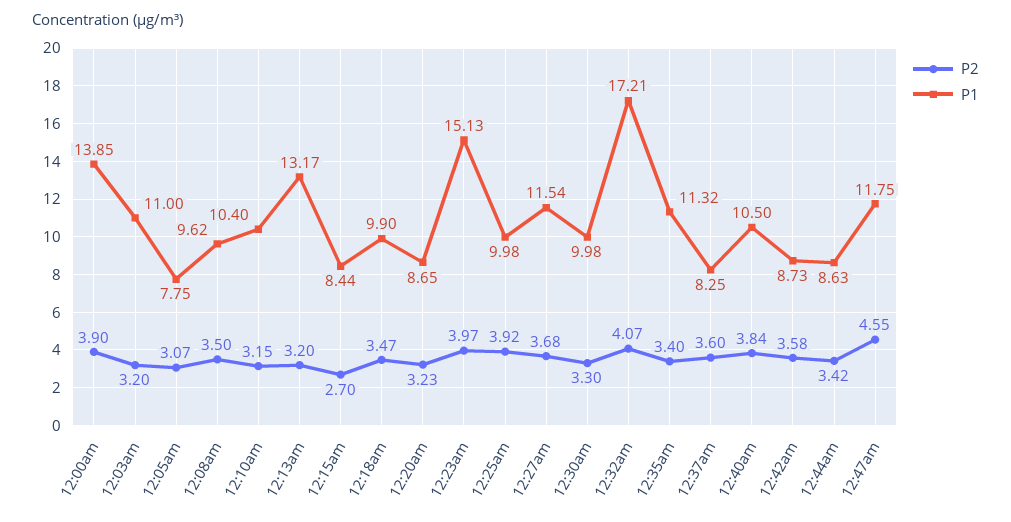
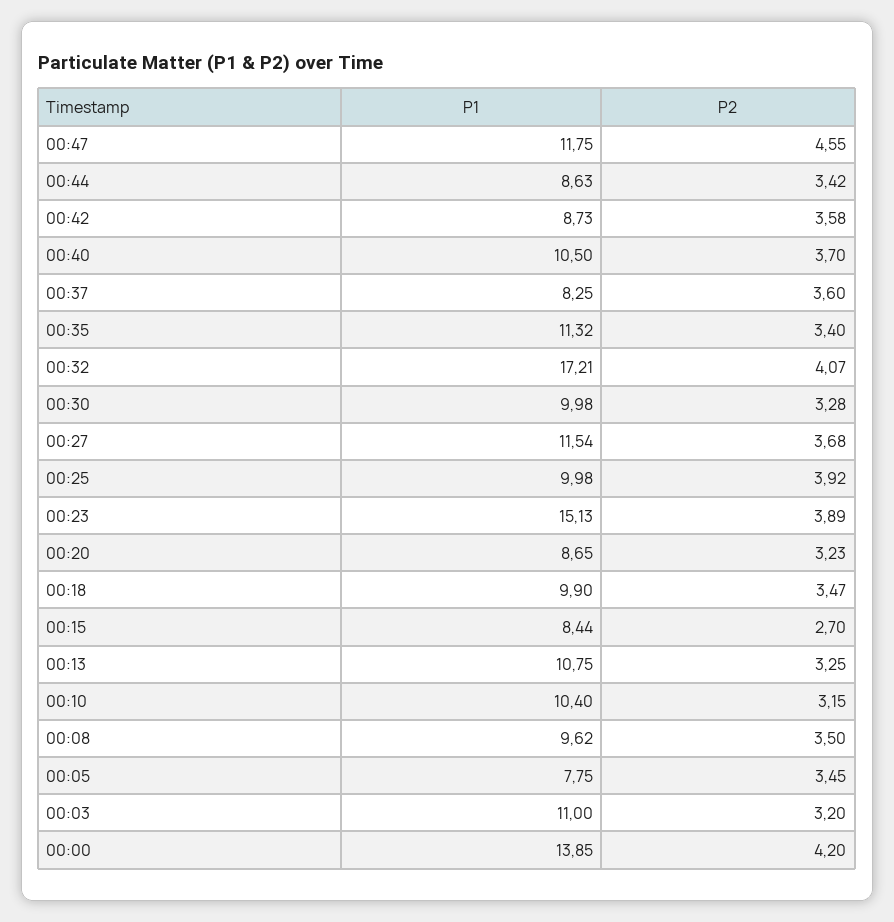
  {
    "P2": {
-     "12:00am": 3.9,
+     "12:00am": 4.2,
      "12:03am": 3.2,
-     "12:05am": 3.07,
+     "12:05am": 3.45,
      "12:08am": 3.5,
      "12:10am": 3.15,
-     "12:13am": 3.2,
+     "12:13am": 3.25,
      "12:15am": 2.7,
      "12:18am": 3.47,
      "12:20am": 3.23,
-     "12:23am": 3.97,
+     "12:23am": 3.89,
      "12:25am": 3.92,
      "12:27am": 3.68,
-     "12:30am": 3.3,
+     "12:30am": 3.28,
      "12:32am": 4.07,
      "12:35am": 3.4,
      "12:37am": 3.6,
-     "12:40am": 3.84,
+     "12:40am": 3.7,
      "12:42am": 3.58,
      "12:44am": 3.42,
      "12:47am": 4.55
    },
    "P1": {
      "12:00am": 13.85,
      "12:03am": 11,
      "12:05am": 7.75,
      "12:08am": 9.62,
      "12:10am": 10.4,
-     "12:13am": 13.17,
+     "12:13am": 10.75,
      "12:15am": 8.44,
      "12:18am": 9.9,
      "12:20am": 8.65,
      "12:23am": 15.13,
      "12:25am": 9.98,
      "12:27am": 11.54,
      "12:30am": 9.98,
      "12:32am": 17.21,
      "12:35am": 11.32,
      "12:37am": 8.25,
      "12:40am": 10.5,
      "12:42am": 8.73,
      "12:44am": 8.63,
      "12:47am": 11.75
    }
  }

